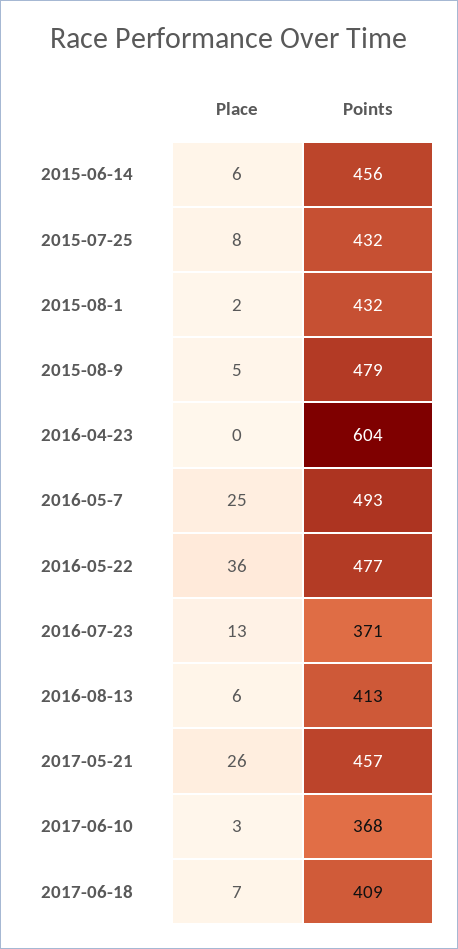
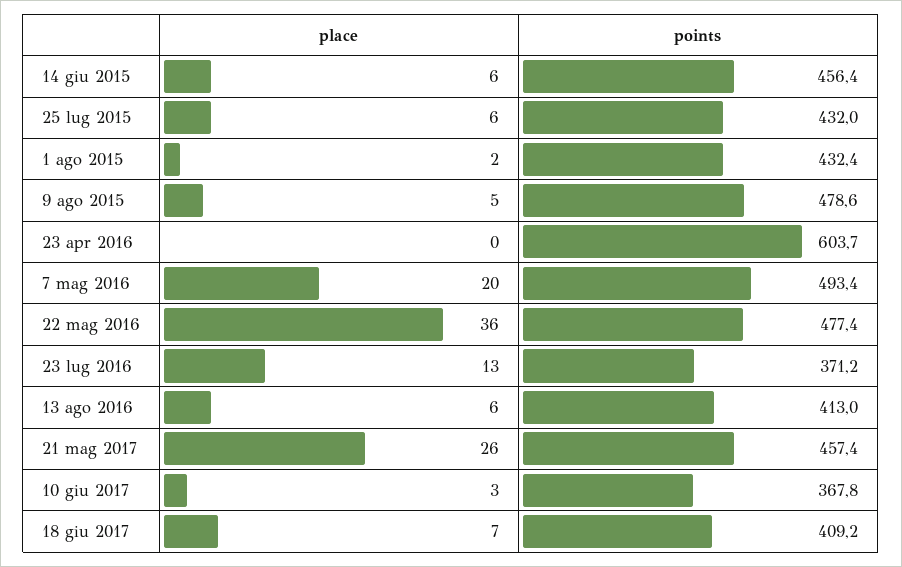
  {
    "Place": {
      "2015-06-14": 6,
-     "2015-07-25": 8,
+     "2015-07-25": 6,
      "2015-08-1": 2,
      "2015-08-9": 5,
      "2016-04-23": 0,
-     "2016-05-7": 25,
+     "2016-05-7": 20,
      "2016-05-22": 36,
      "2016-07-23": 13,
      "2016-08-13": 6,
      "2017-05-21": 26,
      "2017-06-10": 3,
      "2017-06-18": 7
    },
    "Points": {
      "2015-06-14": 456.4,
      "2015-07-25": 432,
      "2015-08-1": 432.4,
      "2015-08-9": 478.6,
      "2016-04-23": 603.7,
      "2016-05-7": 493.4,
      "2016-05-22": 477.4,
      "2016-07-23": 371.2,
      "2016-08-13": 413,
      "2017-05-21": 457.4,
      "2017-06-10": 367.8,
      "2017-06-18": 409.2
    }
  }

